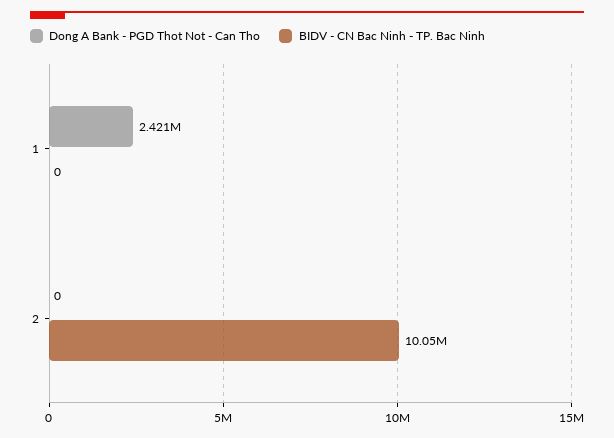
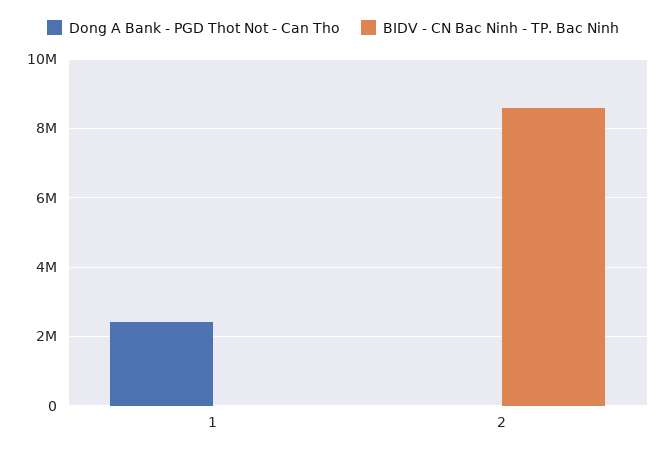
  {
    "Dong A Bank - PGD Thot Not - Can Tho": {
      "1": 2421000,
      "2": 0
    },
    "BIDV - CN Bac Ninh - TP. Bac Ninh": {
      "1": 0,
-     "2": 10050000
+     "2": 8600000
    }
  }

